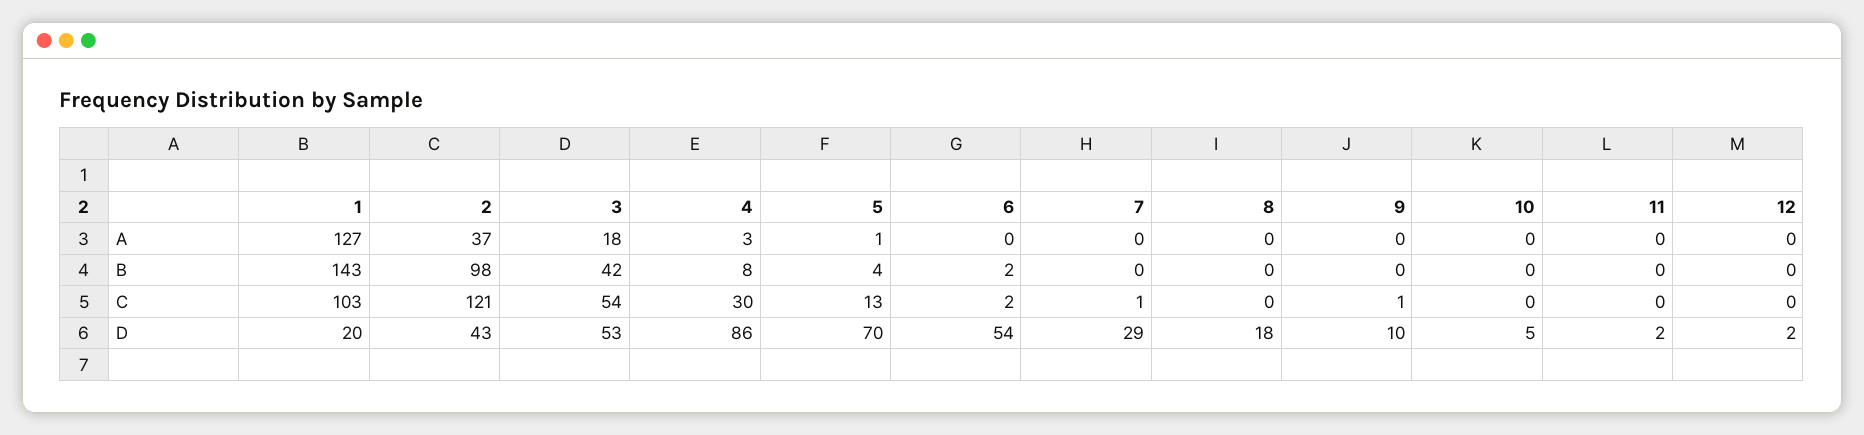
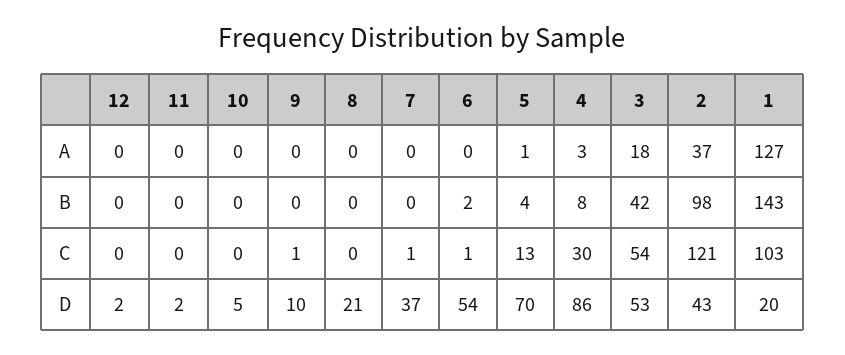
  {
    "1": {
      "A": 127,
      "B": 143,
      "C": 103,
      "D": 20
    },
    "2": {
      "A": 37,
      "B": 98,
      "C": 121,
      "D": 43
    },
    "3": {
      "A": 18,
      "B": 42,
      "C": 54,
      "D": 53
    },
    "4": {
      "A": 3,
      "B": 8,
      "C": 30,
      "D": 86
    },
    "5": {
      "A": 1,
      "B": 4,
      "C": 13,
      "D": 70
    },
    "6": {
      "A": 0,
      "B": 2,
-     "C": 2,
+     "C": 1,
      "D": 54
    },
    "7": {
      "A": 0,
      "B": 0,
      "C": 1,
-     "D": 29
+     "D": 37
    },
    "8": {
      "A": 0,
      "B": 0,
      "C": 0,
-     "D": 18
+     "D": 21
    },
    "9": {
      "A": 0,
      "B": 0,
      "C": 1,
      "D": 10
    },
    "10": {
      "A": 0,
      "B": 0,
      "C": 0,
      "D": 5
    },
    "11": {
      "A": 0,
      "B": 0,
      "C": 0,
      "D": 2
    },
    "12": {
      "A": 0,
      "B": 0,
      "C": 0,
      "D": 2
    }
  }

